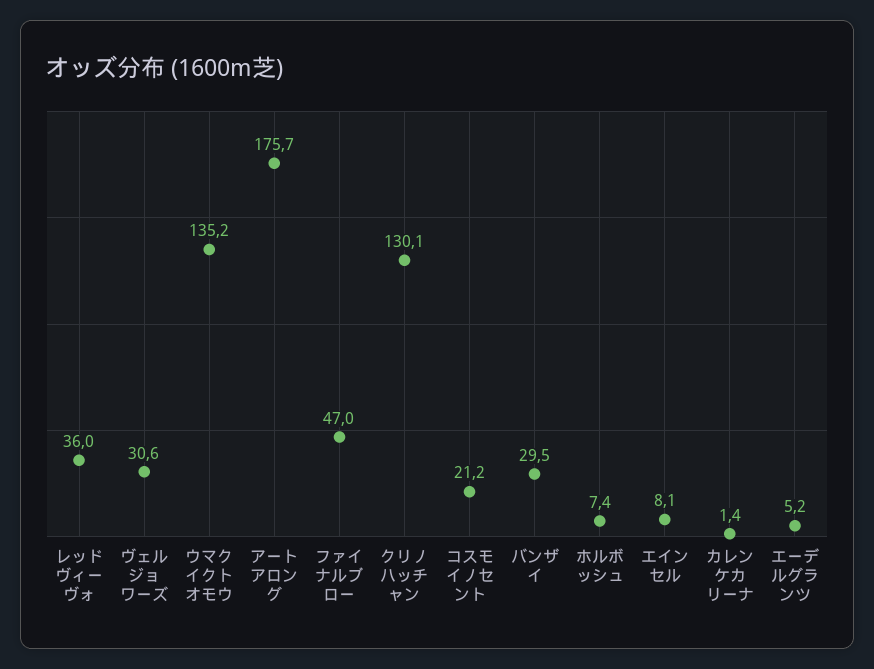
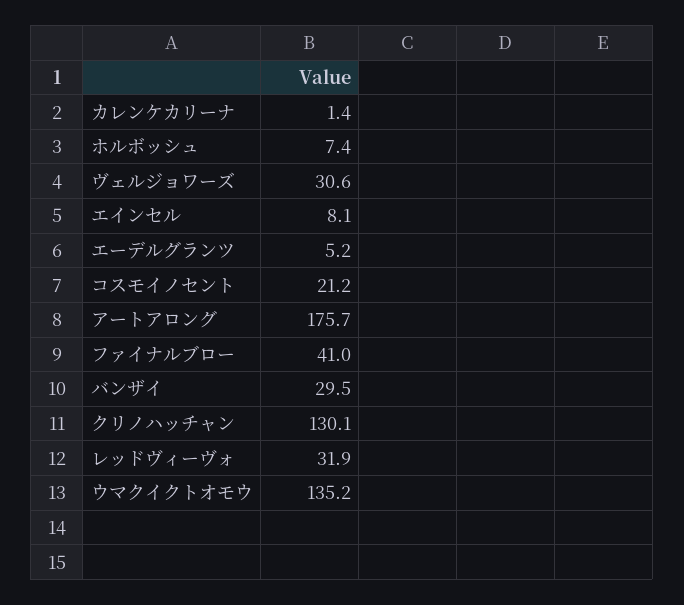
  {
-   "レッドヴィーヴォ": 36,
+   "レッドヴィーヴォ": 31.9,
    "ヴェルジョワーズ": 30.6,
    "ウマクイクトオモウ": 135.2,
    "アートアロング": 175.7,
-   "ファイナルブロー": 47,
+   "ファイナルブロー": 41,
    "クリノハッチャン": 130.1,
    "コスモイノセント": 21.2,
    "バンザイ": 29.5,
    "ホルボッシュ": 7.4,
    "エインセル": 8.1,
    "カレンケカリーナ": 1.4,
    "エーデルグランツ": 5.2
  }

